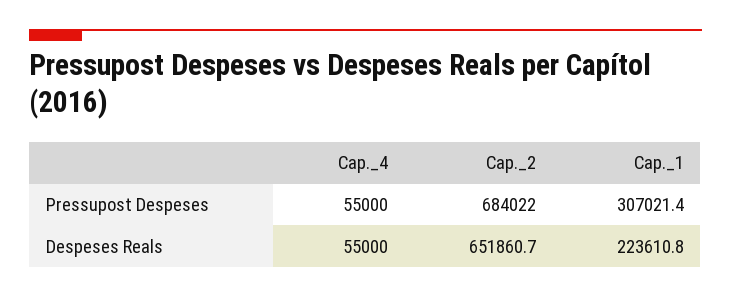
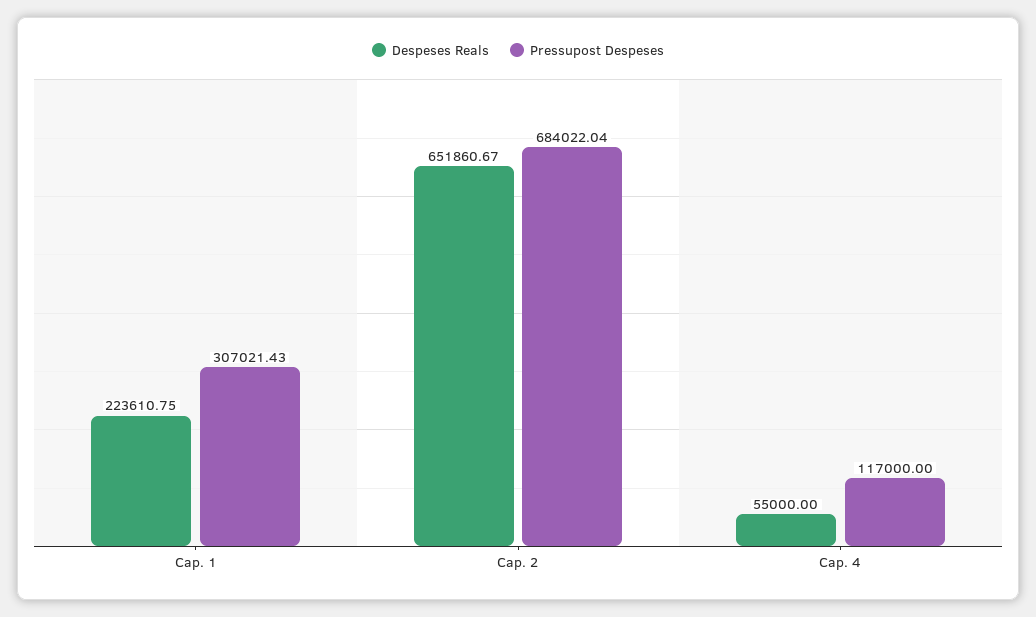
  {
    "Pressupost Despeses": {
-     "Cap._4": 55000,
+     "Cap._4": 117000,
      "Cap._2": 684022.04,
      "Cap._1": 307021.43
    },
    "Despeses Reals": {
      "Cap._4": 55000,
      "Cap._2": 651860.67,
      "Cap._1": 223610.75
    }
  }

